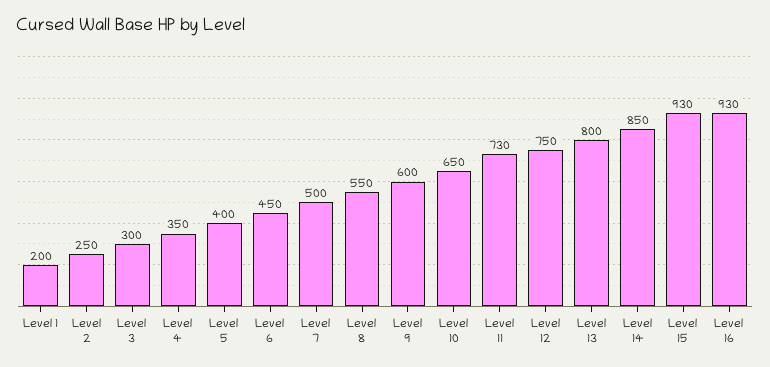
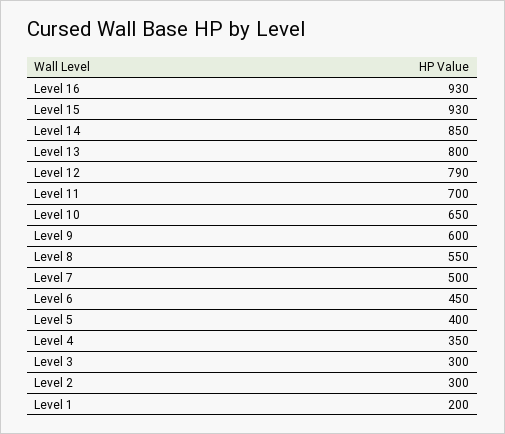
  {
    "Level 1": 200,
-   "Level 2": 250,
+   "Level 2": 300,
    "Level 3": 300,
    "Level 4": 350,
    "Level 5": 400,
    "Level 6": 450,
    "Level 7": 500,
    "Level 8": 550,
    "Level 9": 600,
    "Level 10": 650,
-   "Level 11": 730,
+   "Level 11": 700,
-   "Level 12": 750,
+   "Level 12": 790,
    "Level 13": 800,
    "Level 14": 850,
    "Level 15": 930,
    "Level 16": 930
  }

